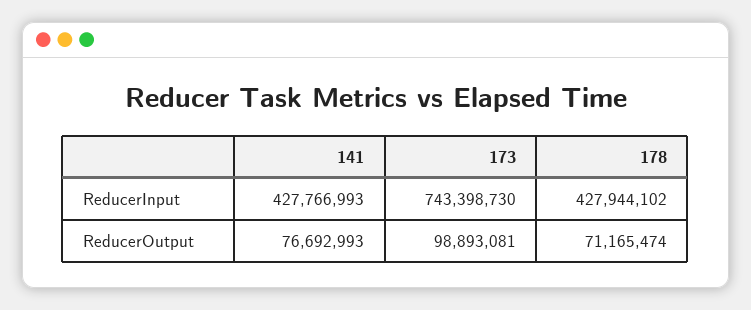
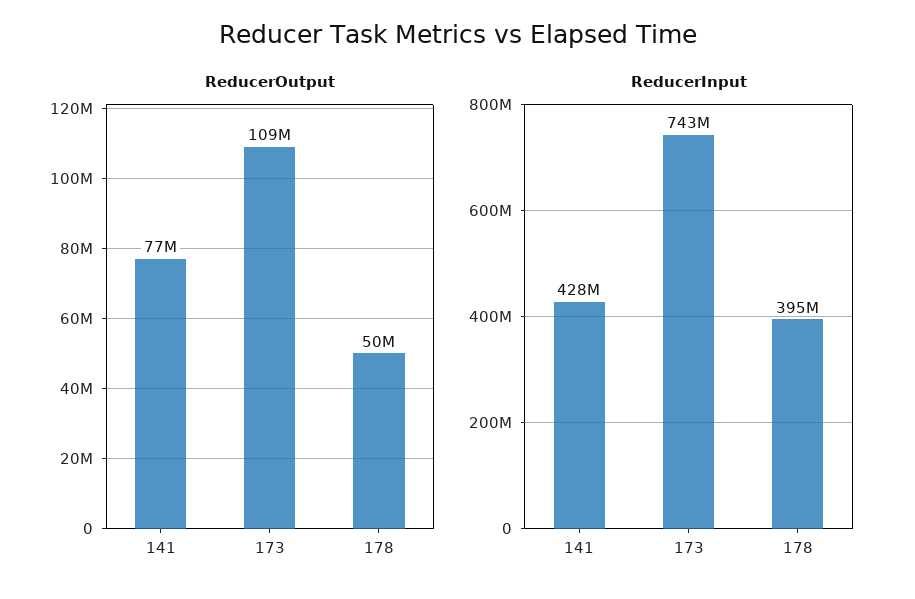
  {
    "ReducerInput": {
      "141": 427766993,
      "173": 743398730,
-     "178": 427944102
+     "178": 395000000
    },
    "ReducerOutput": {
      "141": 76692993,
-     "173": 98893081,
+     "173": 109000000,
-     "178": 71165474
+     "178": 50000000
    }
  }

